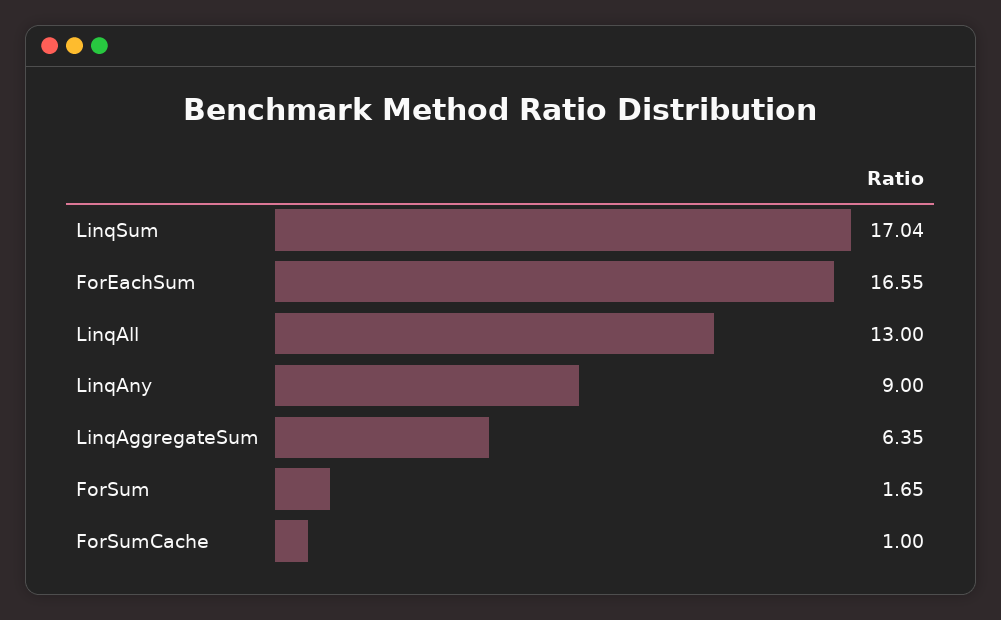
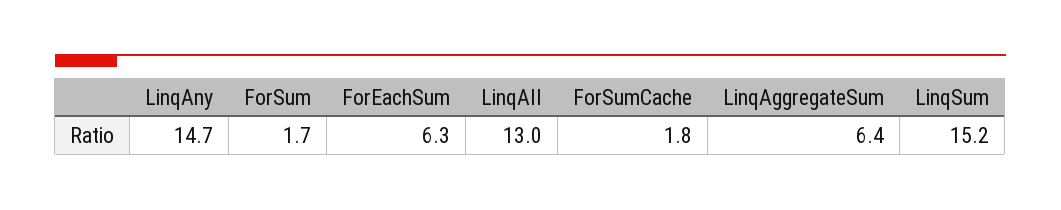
  {
-   "LinqSum": 17.04,
+   "LinqSum": 15.2,
-   "ForEachSum": 16.55,
+   "ForEachSum": 6.3,
    "LinqAll": 13,
-   "LinqAny": 9,
+   "LinqAny": 14.7,
    "LinqAggregateSum": 6.35,
    "ForSum": 1.65,
-   "ForSumCache": 1
+   "ForSumCache": 1.8
  }

